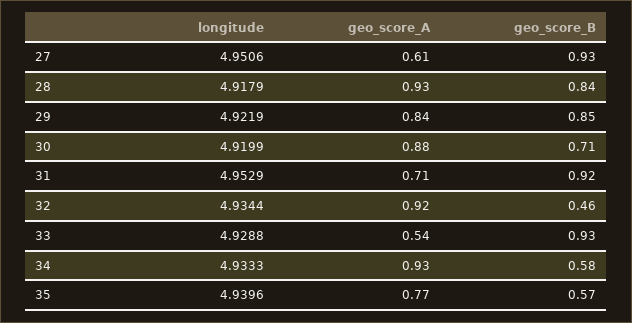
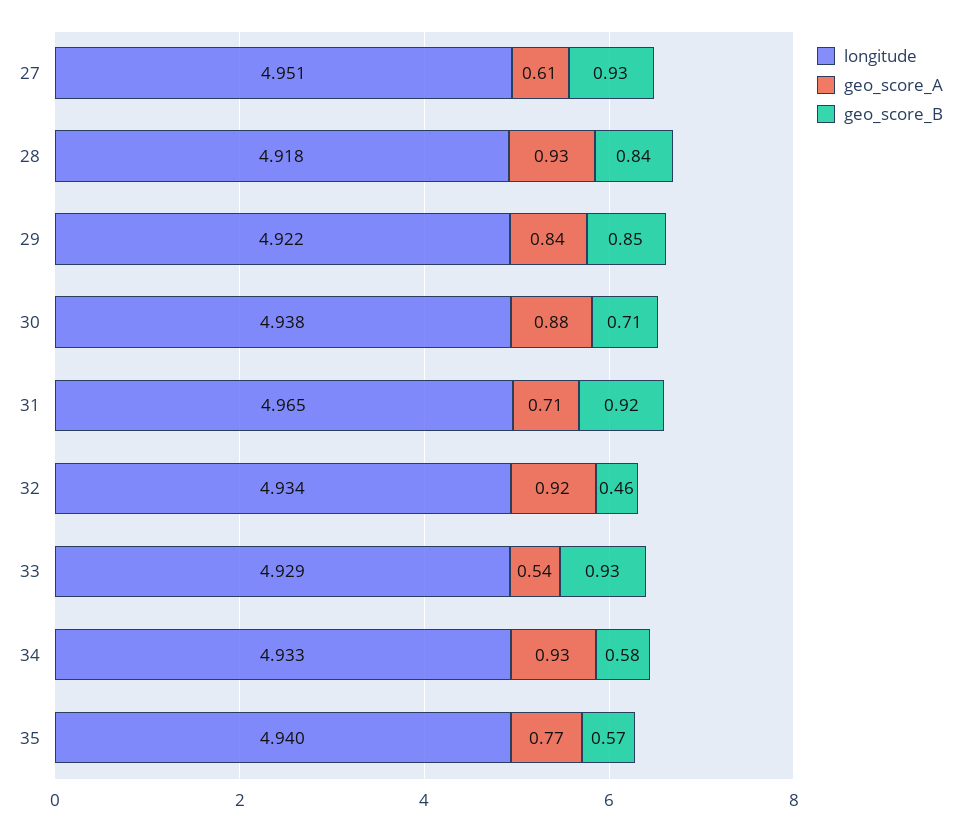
  {
    "longitude": {
      "27": 4.9506,
      "28": 4.9179,
      "29": 4.9219,
-     "30": 4.9199,
+     "30": 4.938,
-     "31": 4.9529,
+     "31": 4.965,
      "32": 4.9344,
      "33": 4.9288,
      "34": 4.9333,
      "35": 4.9396
    },
    "geo_score_A": {
      "27": 0.61,
      "28": 0.93,
      "29": 0.84,
      "30": 0.88,
      "31": 0.71,
      "32": 0.92,
      "33": 0.54,
      "34": 0.93,
      "35": 0.77
    },
    "geo_score_B": {
      "27": 0.93,
      "28": 0.84,
      "29": 0.85,
      "30": 0.71,
      "31": 0.92,
      "32": 0.46,
      "33": 0.93,
      "34": 0.58,
      "35": 0.57
    }
  }

